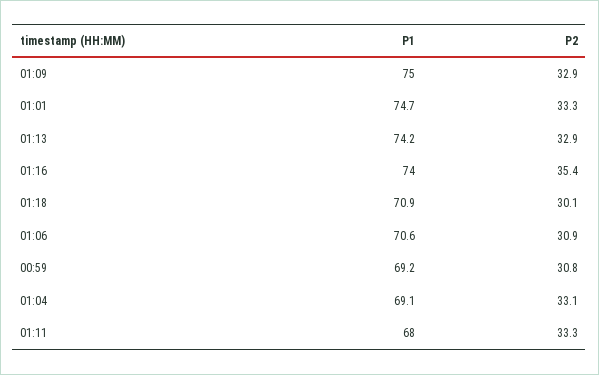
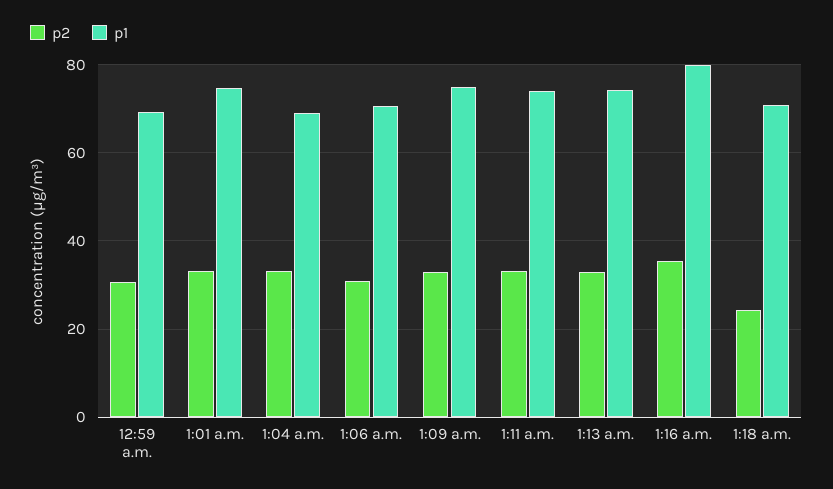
  {
    "P1": {
      "01:09": 75,
      "01:01": 74.7,
      "01:13": 74.2,
-     "01:16": 74,
+     "01:16": 80,
      "01:18": 70.9,
      "01:06": 70.6,
      "00:59": 69.2,
      "01:04": 69.1,
-     "01:11": 68
+     "01:11": 74
    },
    "P2": {
      "01:09": 32.9,
      "01:01": 33.3,
      "01:13": 32.9,
      "01:16": 35.4,
-     "01:18": 30.1,
+     "01:18": 24,
      "01:06": 30.9,
      "00:59": 30.8,
      "01:04": 33.1,
      "01:11": 33.3
    }
  }

